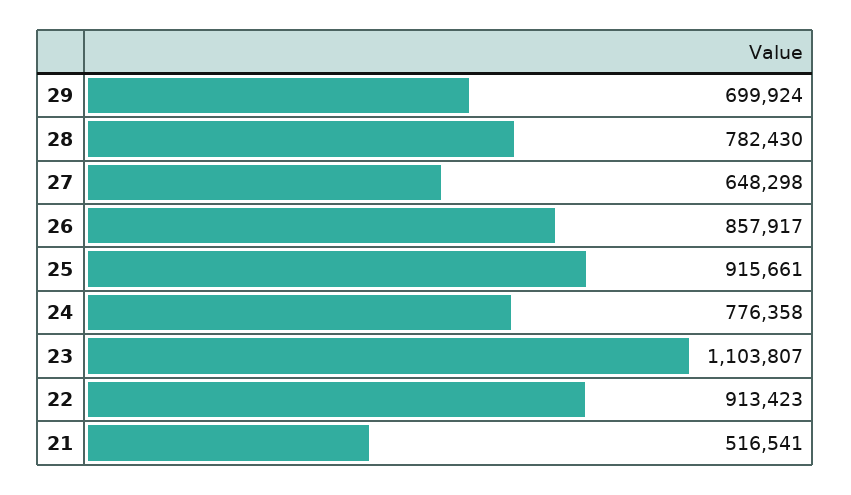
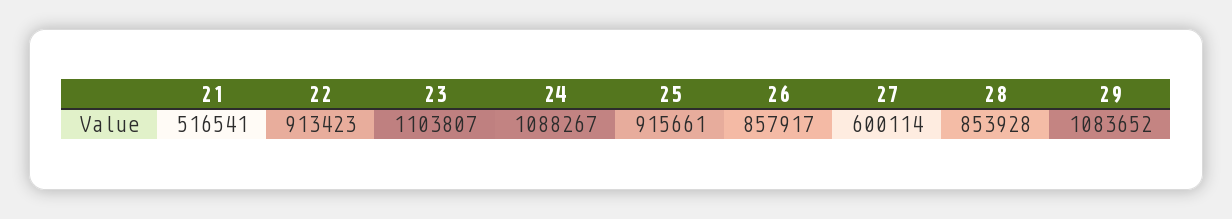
  {
-   "29": 699924,
+   "29": 1083652,
-   "28": 782430,
+   "28": 853928,
-   "27": 648298,
+   "27": 600114,
    "26": 857917,
    "25": 915661,
-   "24": 776358,
+   "24": 1088267,
    "23": 1103807,
    "22": 913423,
    "21": 516541
  }

